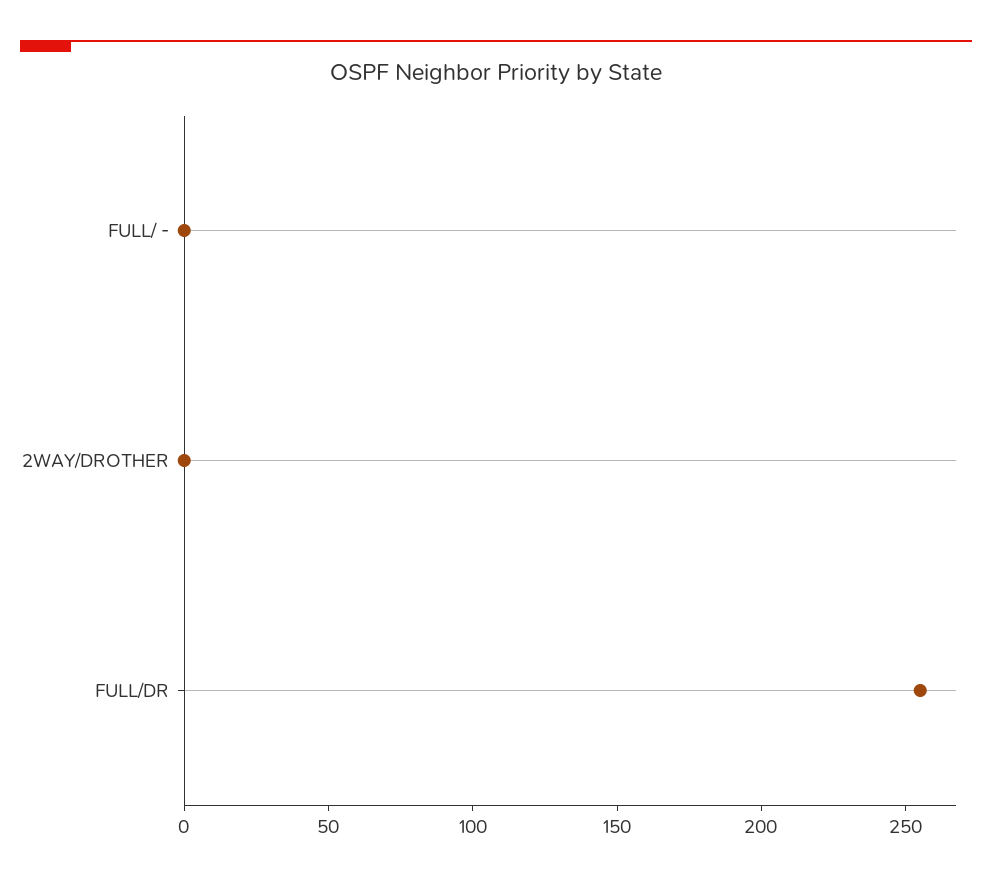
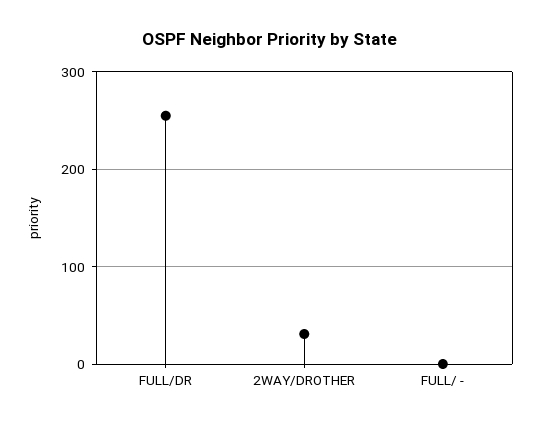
  {
    "FULL/ -": 0,
-   "2WAY/DROTHER": 0,
+   "2WAY/DROTHER": 30,
    "FULL/DR": 260
  }

